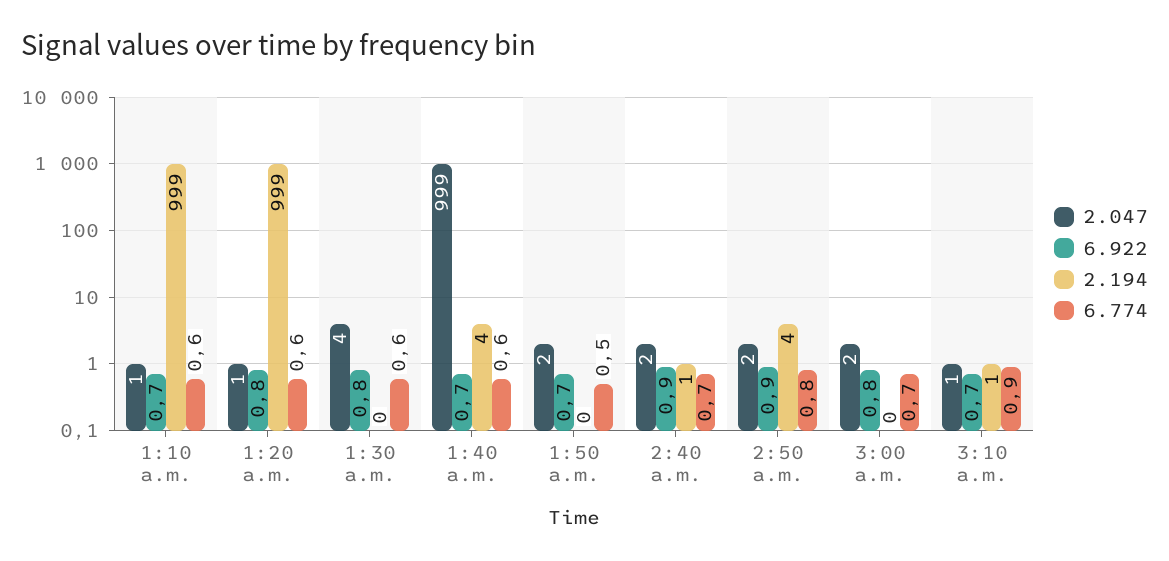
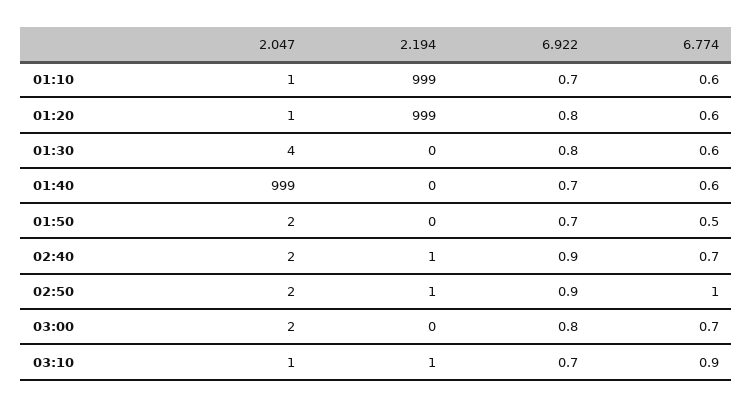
  {
    "2.047": {
      "1:10 a.m.": 1,
      "1:20 a.m.": 1,
      "1:30 a.m.": 4,
      "1:40 a.m.": 999,
      "1:50 a.m.": 2,
      "2:40 a.m.": 2,
      "2:50 a.m.": 2,
      "3:00 a.m.": 2,
      "3:10 a.m.": 1
    },
    "6.922": {
      "1:10 a.m.": 0.7,
      "1:20 a.m.": 0.8,
      "1:30 a.m.": 0.8,
      "1:40 a.m.": 0.7,
      "1:50 a.m.": 0.7,
      "2:40 a.m.": 0.9,
      "2:50 a.m.": 0.9,
      "3:00 a.m.": 0.8,
      "3:10 a.m.": 0.7
    },
    "2.194": {
      "1:10 a.m.": 999,
      "1:20 a.m.": 999,
      "1:30 a.m.": 0,
-     "1:40 a.m.": 4,
+     "1:40 a.m.": 0,
      "1:50 a.m.": 0,
      "2:40 a.m.": 1,
-     "2:50 a.m.": 4,
+     "2:50 a.m.": 1,
      "3:00 a.m.": 0,
      "3:10 a.m.": 1
    },
    "6.774": {
      "1:10 a.m.": 0.6,
      "1:20 a.m.": 0.6,
      "1:30 a.m.": 0.6,
      "1:40 a.m.": 0.6,
      "1:50 a.m.": 0.5,
      "2:40 a.m.": 0.7,
-     "2:50 a.m.": 0.8,
+     "2:50 a.m.": 1,
      "3:00 a.m.": 0.7,
      "3:10 a.m.": 0.9
    }
  }

